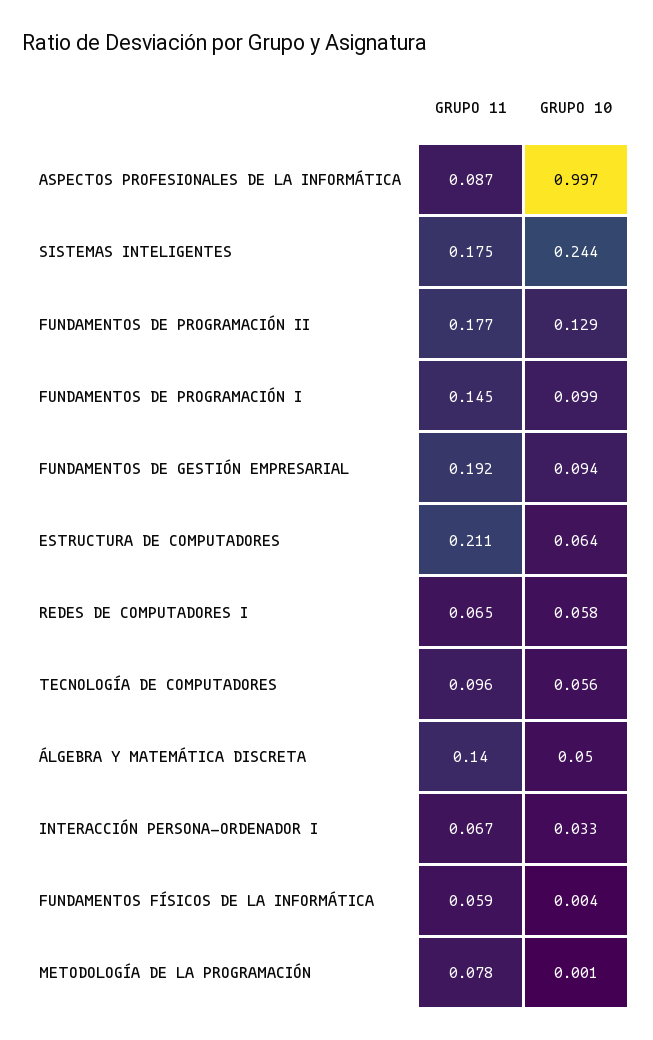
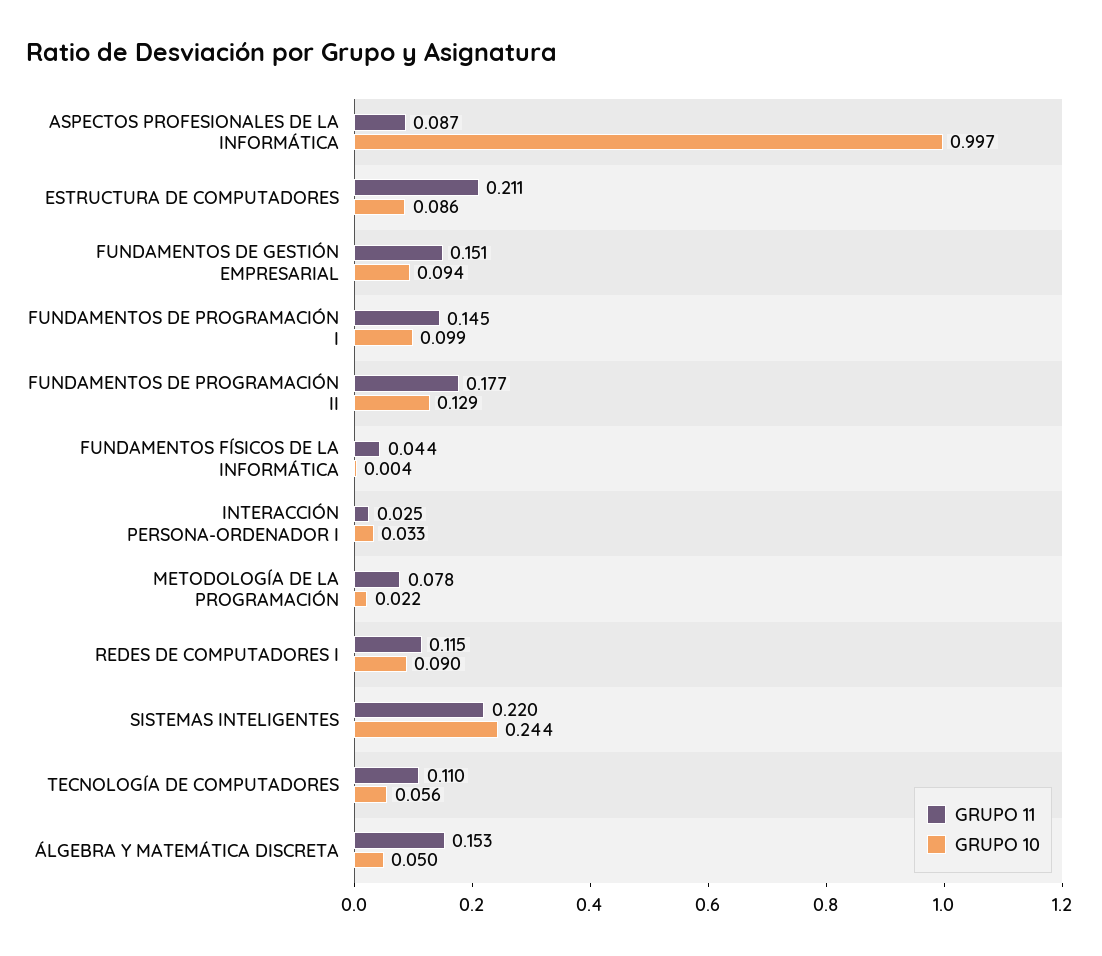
  {
    "GRUPO 11": {
      "ASPECTOS PROFESIONALES DE LA INFORMÁTICA": 0.087,
-     "SISTEMAS INTELIGENTES": 0.175,
+     "SISTEMAS INTELIGENTES": 0.22,
      "FUNDAMENTOS DE PROGRAMACIÓN II": 0.177,
      "FUNDAMENTOS DE PROGRAMACIÓN I": 0.145,
-     "FUNDAMENTOS DE GESTIÓN EMPRESARIAL": 0.192,
+     "FUNDAMENTOS DE GESTIÓN EMPRESARIAL": 0.151,
      "ESTRUCTURA DE COMPUTADORES": 0.211,
-     "REDES DE COMPUTADORES I": 0.065,
+     "REDES DE COMPUTADORES I": 0.115,
-     "TECNOLOGÍA DE COMPUTADORES": 0.096,
+     "TECNOLOGÍA DE COMPUTADORES": 0.11,
-     "ÁLGEBRA Y MATEMÁTICA DISCRETA": 0.14,
+     "ÁLGEBRA Y MATEMÁTICA DISCRETA": 0.153,
-     "INTERACCIÓN PERSONA-ORDENADOR I": 0.067,
+     "INTERACCIÓN PERSONA-ORDENADOR I": 0.025,
-     "FUNDAMENTOS FÍSICOS DE LA INFORMÁTICA": 0.059,
+     "FUNDAMENTOS FÍSICOS DE LA INFORMÁTICA": 0.044,
      "METODOLOGÍA DE LA PROGRAMACIÓN": 0.078
    },
    "GRUPO 10": {
      "ASPECTOS PROFESIONALES DE LA INFORMÁTICA": 0.997,
      "SISTEMAS INTELIGENTES": 0.244,
      "FUNDAMENTOS DE PROGRAMACIÓN II": 0.129,
      "FUNDAMENTOS DE PROGRAMACIÓN I": 0.099,
      "FUNDAMENTOS DE GESTIÓN EMPRESARIAL": 0.094,
-     "ESTRUCTURA DE COMPUTADORES": 0.064,
+     "ESTRUCTURA DE COMPUTADORES": 0.086,
-     "REDES DE COMPUTADORES I": 0.058,
+     "REDES DE COMPUTADORES I": 0.09,
      "TECNOLOGÍA DE COMPUTADORES": 0.056,
      "ÁLGEBRA Y MATEMÁTICA DISCRETA": 0.05,
      "INTERACCIÓN PERSONA-ORDENADOR I": 0.033,
      "FUNDAMENTOS FÍSICOS DE LA INFORMÁTICA": 0.004,
-     "METODOLOGÍA DE LA PROGRAMACIÓN": 0.001
+     "METODOLOGÍA DE LA PROGRAMACIÓN": 0.022
    }
  }

